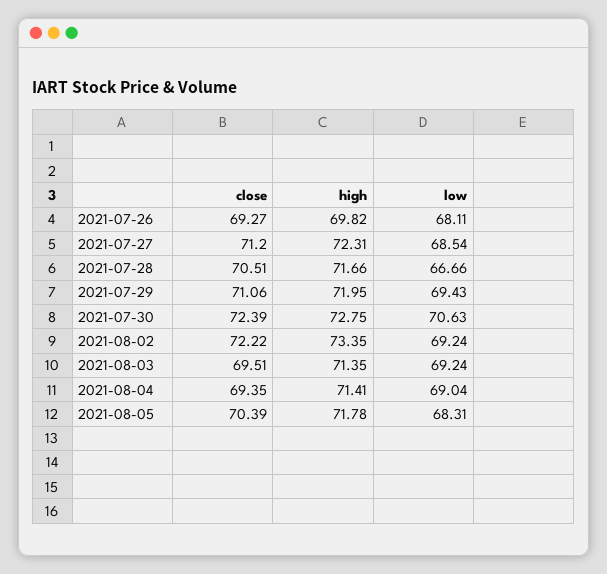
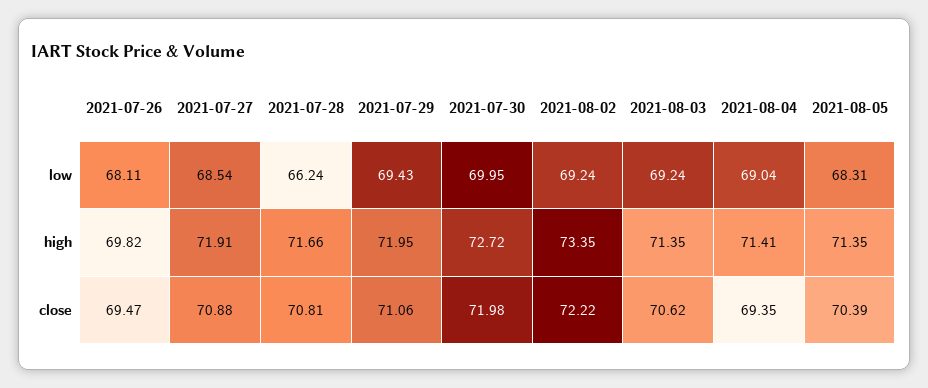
  {
    "close": {
-     "2021-07-26": 69.27,
+     "2021-07-26": 69.47,
-     "2021-07-27": 71.2,
+     "2021-07-27": 70.88,
-     "2021-07-28": 70.51,
+     "2021-07-28": 70.81,
      "2021-07-29": 71.06,
-     "2021-07-30": 72.39,
+     "2021-07-30": 71.98,
      "2021-08-02": 72.22,
-     "2021-08-03": 69.51,
+     "2021-08-03": 70.62,
      "2021-08-04": 69.35,
      "2021-08-05": 70.39
    },
    "high": {
      "2021-07-26": 69.82,
-     "2021-07-27": 72.31,
+     "2021-07-27": 71.91,
      "2021-07-28": 71.66,
      "2021-07-29": 71.95,
-     "2021-07-30": 72.75,
+     "2021-07-30": 72.72,
      "2021-08-02": 73.35,
      "2021-08-03": 71.35,
      "2021-08-04": 71.41,
-     "2021-08-05": 71.78
+     "2021-08-05": 71.35
    },
    "low": {
      "2021-07-26": 68.11,
      "2021-07-27": 68.54,
-     "2021-07-28": 66.66,
+     "2021-07-28": 66.24,
      "2021-07-29": 69.43,
-     "2021-07-30": 70.63,
+     "2021-07-30": 69.95,
      "2021-08-02": 69.24,
      "2021-08-03": 69.24,
      "2021-08-04": 69.04,
      "2021-08-05": 68.31
    }
  }

